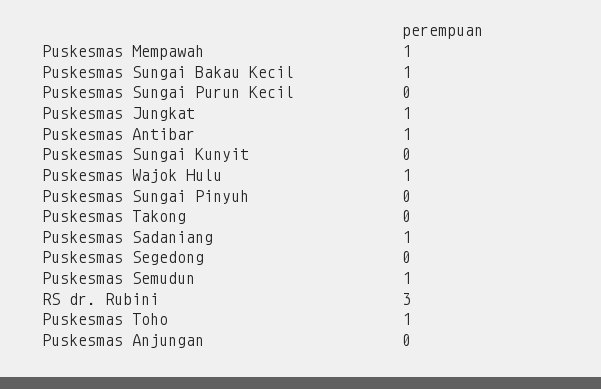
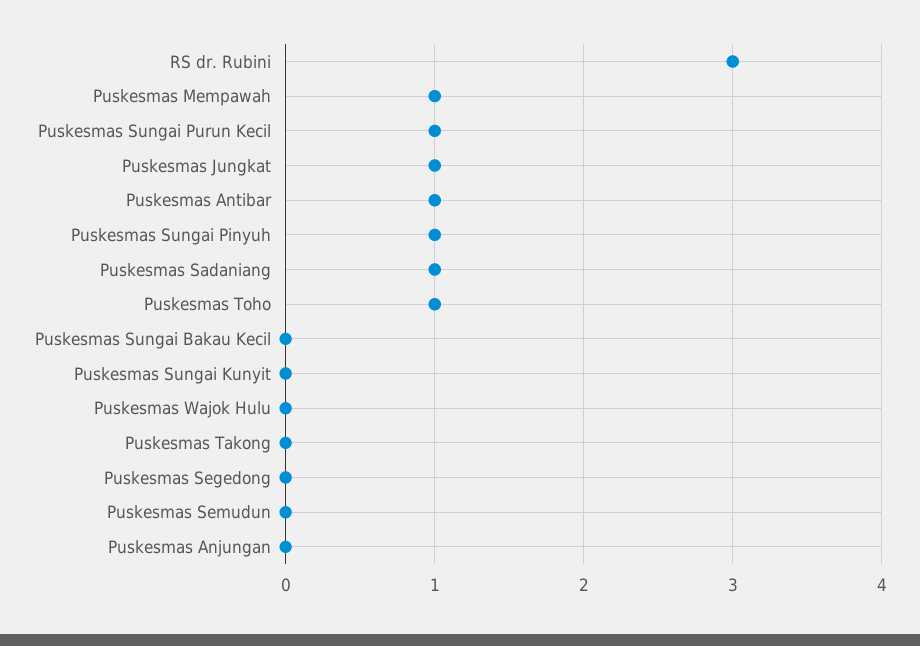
  {
    "Puskesmas Mempawah": 1,
-   "Puskesmas Sungai Bakau Kecil": 1,
+   "Puskesmas Sungai Bakau Kecil": 0,
-   "Puskesmas Sungai Purun Kecil": 0,
+   "Puskesmas Sungai Purun Kecil": 1,
    "Puskesmas Jungkat": 1,
    "Puskesmas Antibar": 1,
    "Puskesmas Sungai Kunyit": 0,
-   "Puskesmas Wajok Hulu": 1,
+   "Puskesmas Wajok Hulu": 0,
-   "Puskesmas Sungai Pinyuh": 0,
+   "Puskesmas Sungai Pinyuh": 1,
    "Puskesmas Takong": 0,
    "Puskesmas Sadaniang": 1,
    "Puskesmas Segedong": 0,
-   "Puskesmas Semudun": 1,
+   "Puskesmas Semudun": 0,
    "RS dr. Rubini": 3,
    "Puskesmas Toho": 1,
    "Puskesmas Anjungan": 0
  }

